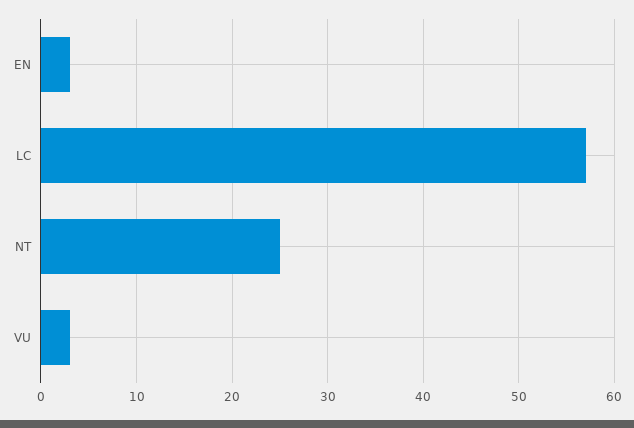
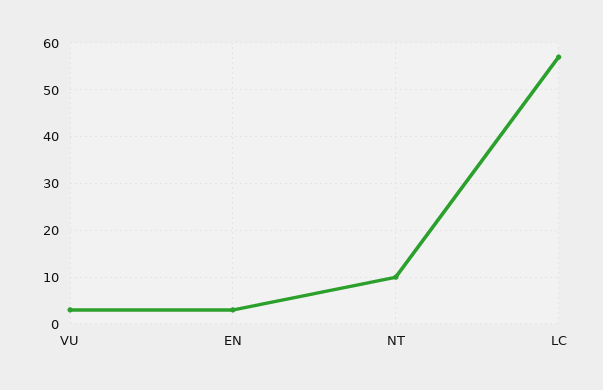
  {
    "EN": 3,
    "LC": 57,
-   "NT": 25,
+   "NT": 10,
    "VU": 3
  }

